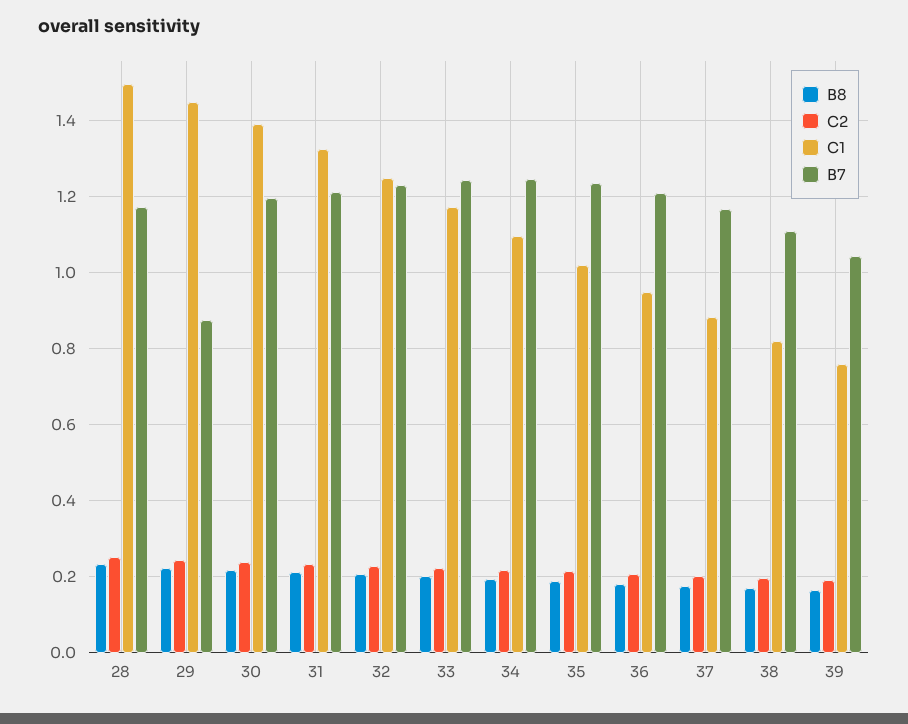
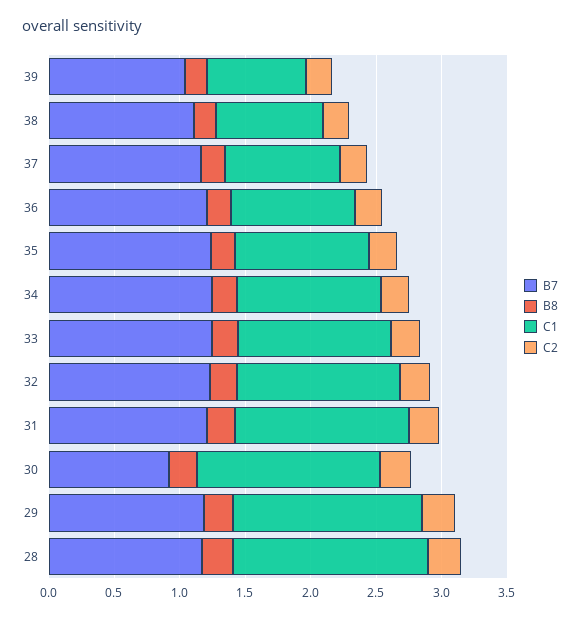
  {
    "B8": {
      "28": 0.24,
      "29": 0.22,
      "30": 0.22,
      "31": 0.22,
      "32": 0.2,
      "33": 0.2,
      "34": 0.2,
      "35": 0.18,
      "36": 0.18,
      "37": 0.18,
      "38": 0.18,
      "39": 0.16
    },
    "C2": {
      "28": 0.26,
      "29": 0.24,
      "30": 0.24,
      "31": 0.24,
      "32": 0.22,
      "33": 0.22,
      "34": 0.22,
      "35": 0.22,
      "36": 0.2,
      "37": 0.2,
      "38": 0.2,
      "39": 0.2
    },
    "C1": {
      "28": 1.5,
      "29": 1.44,
      "30": 1.4,
      "31": 1.32,
      "32": 1.24,
      "33": 1.18,
      "34": 1.1,
      "35": 1.02,
      "36": 0.94,
      "37": 0.88,
      "38": 0.82,
      "39": 0.76
    },
    "B7": {
      "28": 1.18,
-     "29": 0.88,
+     "29": 1.2,
-     "30": 1.2,
+     "30": 0.9,
      "31": 1.22,
      "32": 1.24,
      "33": 1.24,
      "34": 1.24,
      "35": 1.24,
      "36": 1.2,
      "37": 1.16,
      "38": 1.1,
      "39": 1.04
    }
  }

